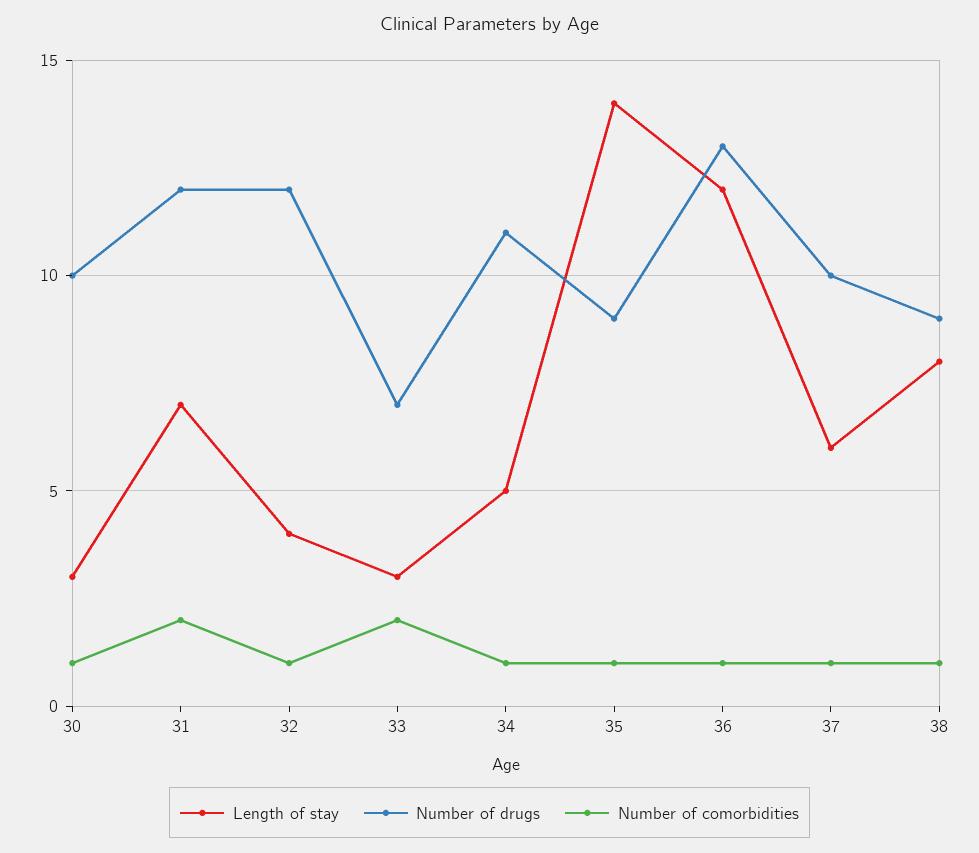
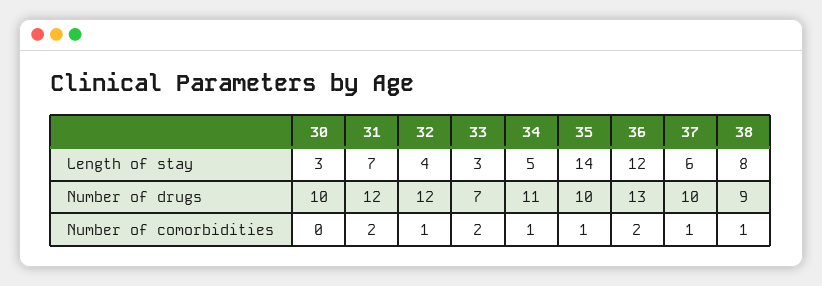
  {
    "Length of stay": {
      "30": 3,
      "31": 7,
      "32": 4,
      "33": 3,
      "34": 5,
      "35": 14,
      "36": 12,
      "37": 6,
      "38": 8
    },
    "Number of drugs": {
      "30": 10,
      "31": 12,
      "32": 12,
      "33": 7,
      "34": 11,
-     "35": 9,
+     "35": 10,
      "36": 13,
      "37": 10,
      "38": 9
    },
    "Number of comorbidities": {
-     "30": 1,
+     "30": 0,
      "31": 2,
      "32": 1,
      "33": 2,
      "34": 1,
      "35": 1,
-     "36": 1,
+     "36": 2,
      "37": 1,
      "38": 1
    }
  }

